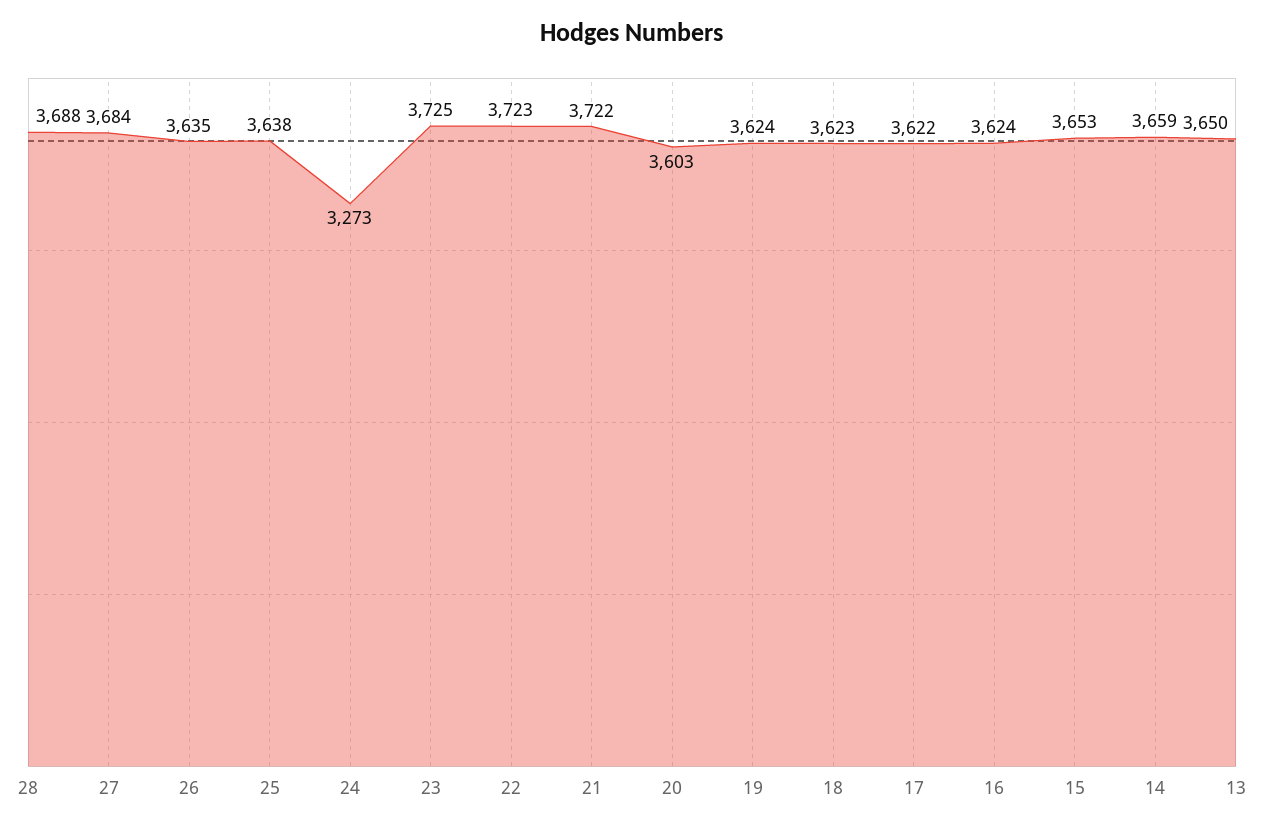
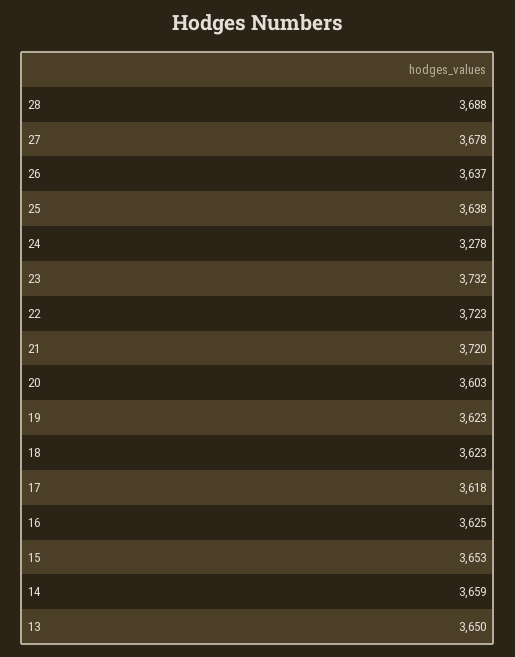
  {
    "28": 3688,
-   "27": 3684,
+   "27": 3678,
-   "26": 3635,
+   "26": 3637,
    "25": 3638,
-   "24": 3273,
+   "24": 3278,
-   "23": 3725,
+   "23": 3732,
    "22": 3723,
-   "21": 3722,
+   "21": 3720,
    "20": 3603,
-   "19": 3624,
+   "19": 3623,
    "18": 3623,
-   "17": 3622,
+   "17": 3618,
-   "16": 3624,
+   "16": 3625,
    "15": 3653,
    "14": 3659,
    "13": 3650
  }

